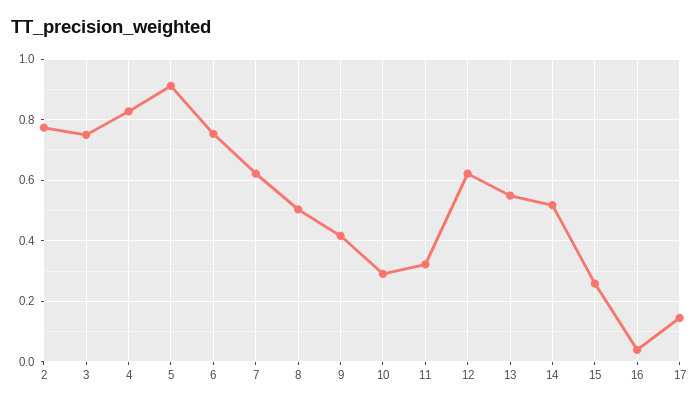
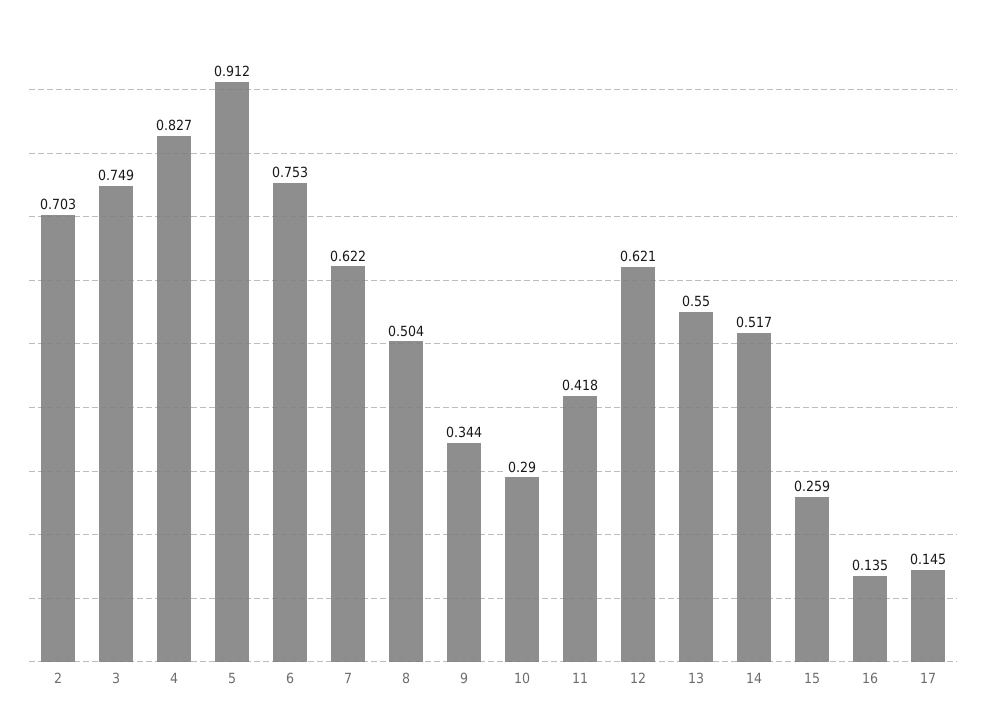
  {
-   "2": 0.78,
+   "2": 0.703,
    "3": 0.749,
    "4": 0.827,
    "5": 0.912,
    "6": 0.753,
    "7": 0.622,
    "8": 0.504,
-   "9": 0.42,
+   "9": 0.344,
    "10": 0.29,
-   "11": 0.32,
+   "11": 0.418,
    "12": 0.621,
    "13": 0.55,
    "14": 0.517,
    "15": 0.259,
-   "16": 0.04,
+   "16": 0.135,
    "17": 0.145
  }

